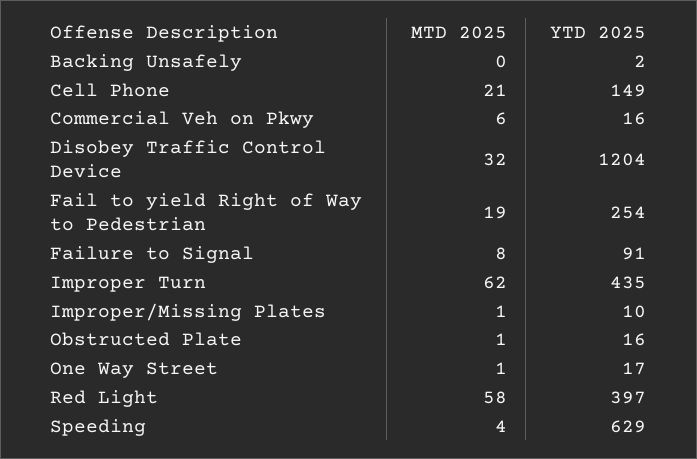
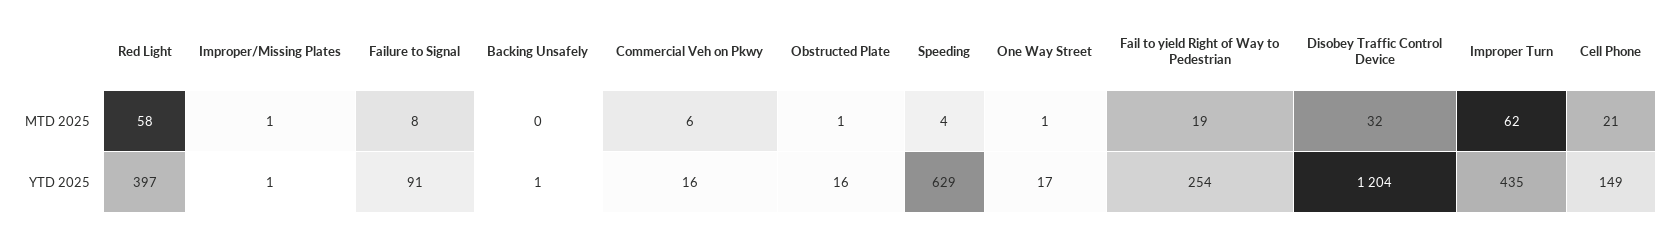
  {
    "MTD 2025": {
      "Backing Unsafely": 0,
      "Cell Phone": 21,
      "Commercial Veh on Pkwy": 6,
      "Disobey Traffic Control Device": 32,
      "Fail to yield Right of Way to Pedestrian": 19,
      "Failure to Signal": 8,
      "Improper Turn": 62,
      "Improper/Missing Plates": 1,
      "Obstructed Plate": 1,
      "One Way Street": 1,
      "Red Light": 58,
      "Speeding": 4
    },
    "YTD 2025": {
-     "Backing Unsafely": 2,
+     "Backing Unsafely": 1,
      "Cell Phone": 149,
      "Commercial Veh on Pkwy": 16,
      "Disobey Traffic Control Device": 1204,
      "Fail to yield Right of Way to Pedestrian": 254,
      "Failure to Signal": 91,
      "Improper Turn": 435,
-     "Improper/Missing Plates": 10,
+     "Improper/Missing Plates": 1,
      "Obstructed Plate": 16,
      "One Way Street": 17,
      "Red Light": 397,
      "Speeding": 629
    }
  }

